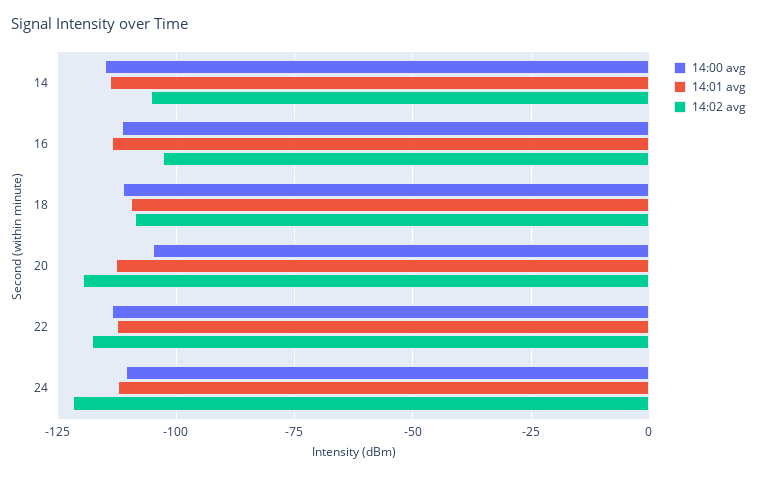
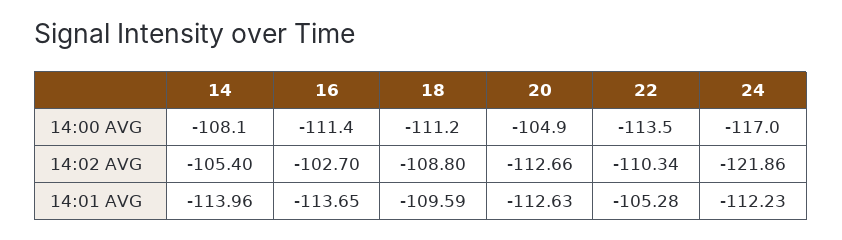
  {
    "14:00 avg": {
-     "14": -115,
+     "14": -108.1,
      "16": -111.4,
      "18": -111.2,
      "20": -104.9,
      "22": -113.5,
-     "24": -110
+     "24": -117
    },
    "14:01 avg": {
      "14": -113.96,
      "16": -113.65,
      "18": -109.59,
      "20": -112.63,
-     "22": -112.5,
+     "22": -105.28,
      "24": -112.23
    },
    "14:02 avg": {
      "14": -105.4,
      "16": -102.7,
      "18": -108.8,
-     "20": -120,
+     "20": -112.66,
-     "22": -117.5,
+     "22": -110.34,
      "24": -121.86
    }
  }

